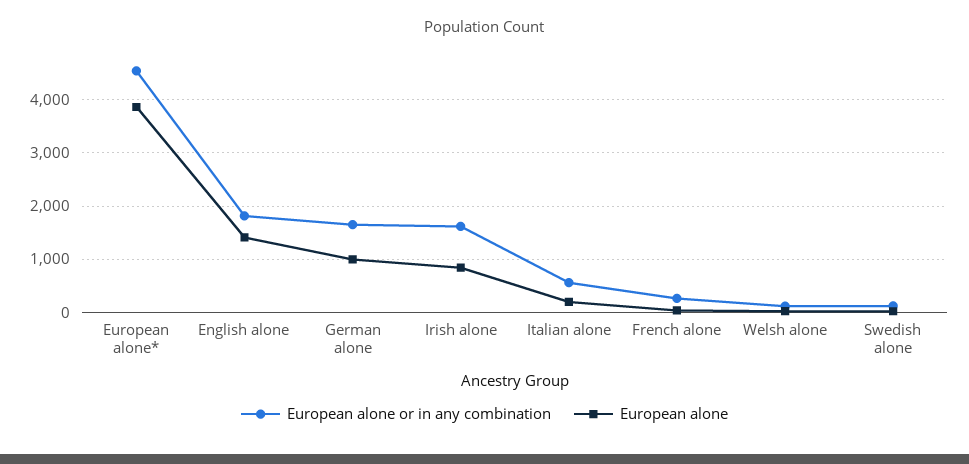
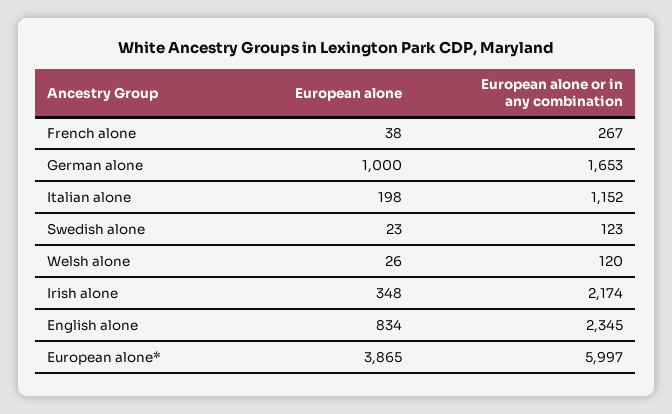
  {
    "European alone or in any combination": {
-     "European alone*": 4600,
+     "European alone*": 5997,
-     "English alone": 1800,
+     "English alone": 2345,
      "German alone": 1653,
-     "Irish alone": 1600,
+     "Irish alone": 2174,
-     "Italian alone": 600,
+     "Italian alone": 1152,
      "French alone": 267,
      "Welsh alone": 120,
      "Swedish alone": 123
    },
    "European alone": {
      "European alone*": 3865,
-     "English alone": 1400,
+     "English alone": 834,
      "German alone": 1000,
-     "Irish alone": 800,
+     "Irish alone": 348,
      "Italian alone": 198,
      "French alone": 38,
      "Welsh alone": 26,
      "Swedish alone": 23
    }
  }

